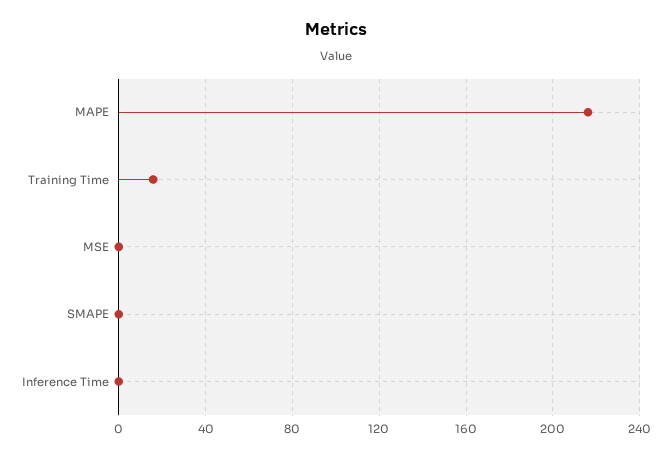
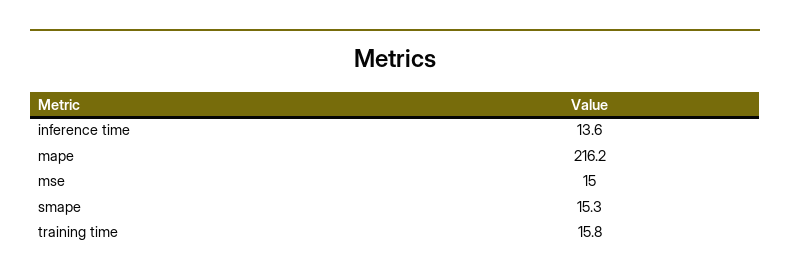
  {
    "MAPE": 216.2,
    "Training Time": 15.8,
-   "MSE": 0,
+   "MSE": 15,
-   "SMAPE": 0,
+   "SMAPE": 15.3,
-   "Inference Time": 0
+   "Inference Time": 13.6
  }

